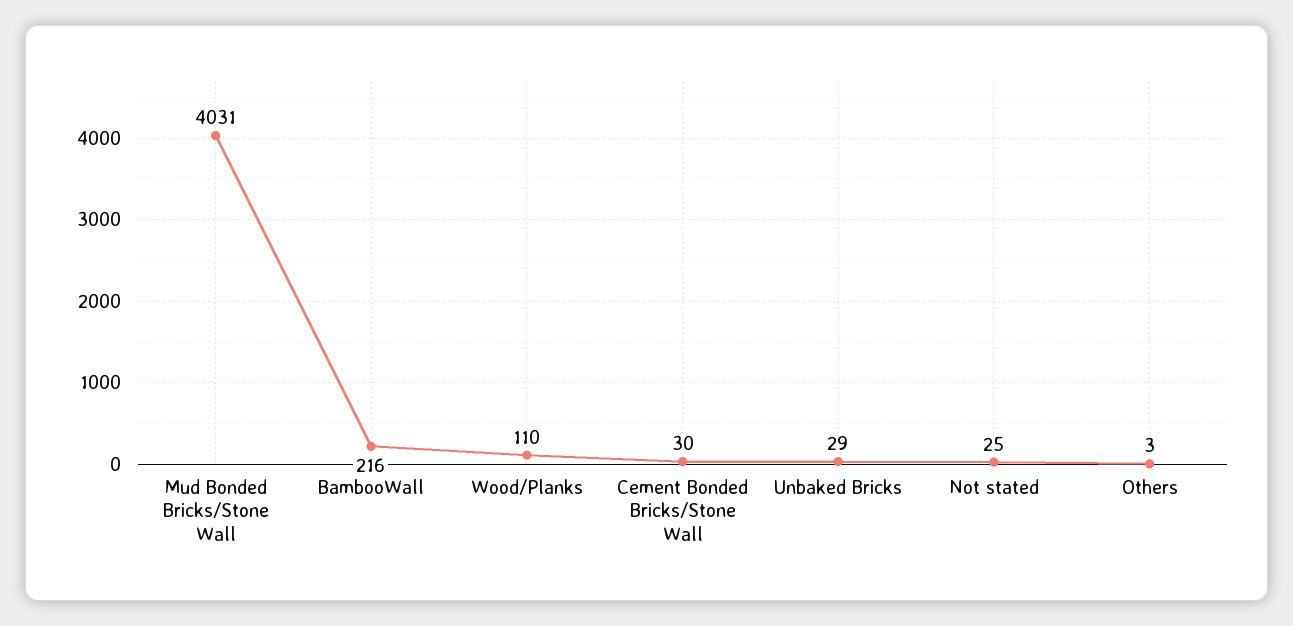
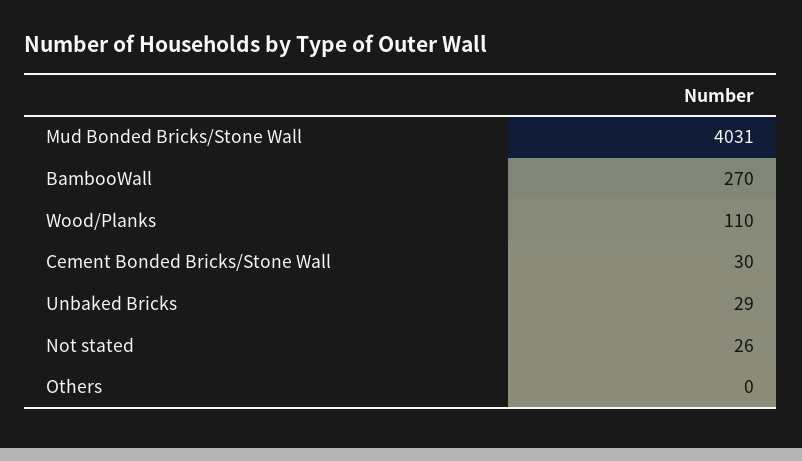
  {
    "Mud Bonded Bricks/Stone Wall": 4031,
-   "BambooWall": 216,
+   "BambooWall": 270,
    "Wood/Planks": 110,
    "Cement Bonded Bricks/Stone Wall": 30,
    "Unbaked Bricks": 29,
-   "Not stated": 25,
+   "Not stated": 26,
-   "Others": 3
+   "Others": 0
  }

